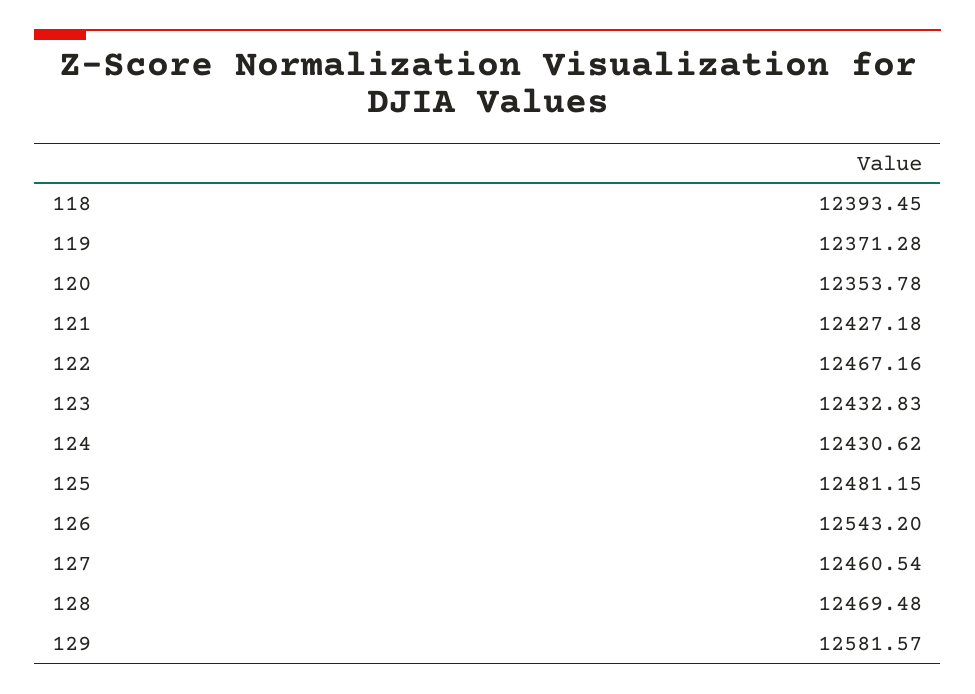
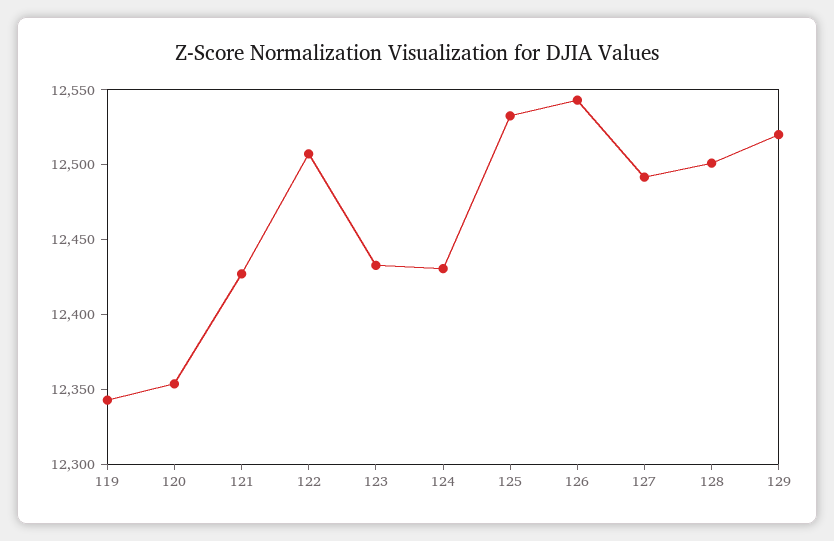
  {
-   "118": 12393.45,
-   "119": 12371.28,
+   "119": 12340,
    "120": 12353.78,
    "121": 12427.18,
-   "122": 12467.16,
+   "122": 12510,
    "123": 12432.83,
    "124": 12430.62,
-   "125": 12481.15,
+   "125": 12530,
    "126": 12543.2,
-   "127": 12460.54,
+   "127": 12490,
-   "128": 12469.48,
+   "128": 12500,
-   "129": 12581.57
+   "129": 12520
  }

